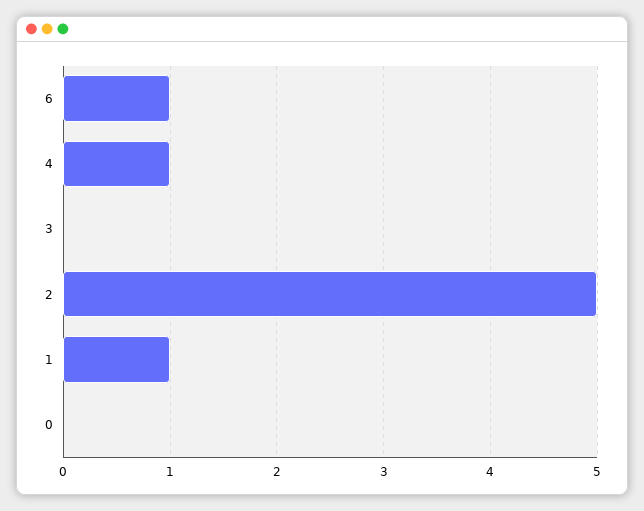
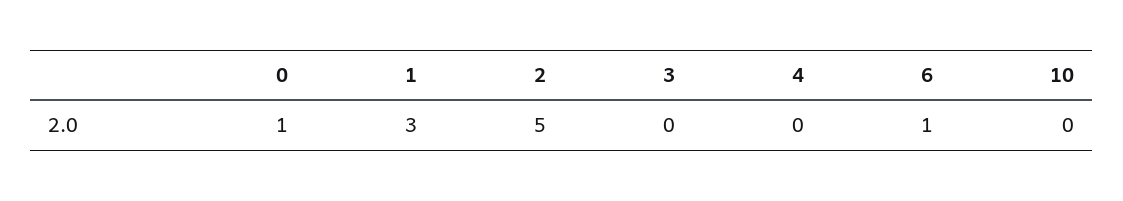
  {
    "6": 1,
-   "4": 1,
+   "4": 0,
    "3": 0,
    "2": 5,
-   "1": 1,
+   "1": 3,
-   "0": 0
+   "0": 1,
+   "10": 0
  }

